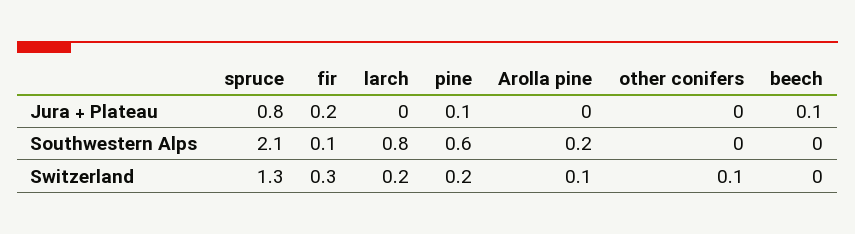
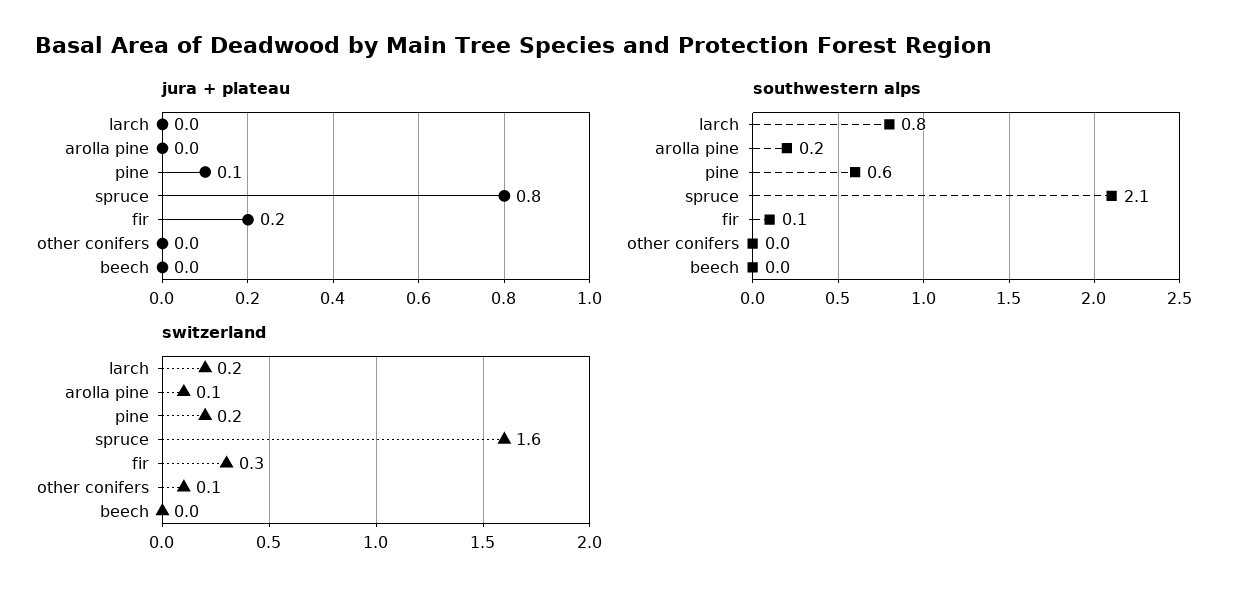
  {
    "Jura + Plateau": {
      "spruce": 0.8,
      "fir": 0.2,
      "larch": 0,
      "pine": 0.1,
      "Arolla pine": 0,
      "other conifers": 0,
-     "beech": 0.1
+     "beech": 0
    },
    "Southwestern Alps": {
      "spruce": 2.1,
      "fir": 0.1,
      "larch": 0.8,
      "pine": 0.6,
      "Arolla pine": 0.2,
      "other conifers": 0,
      "beech": 0
    },
    "Switzerland": {
-     "spruce": 1.3,
+     "spruce": 1.6,
      "fir": 0.3,
      "larch": 0.2,
      "pine": 0.2,
      "Arolla pine": 0.1,
      "other conifers": 0.1,
      "beech": 0
    }
  }

